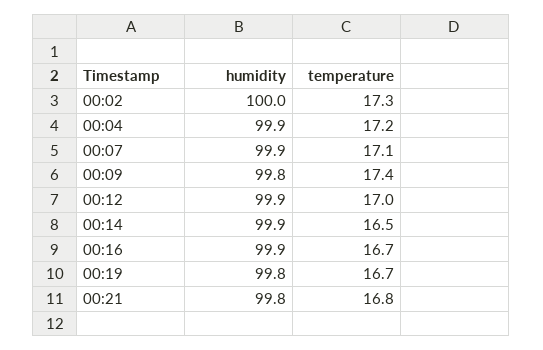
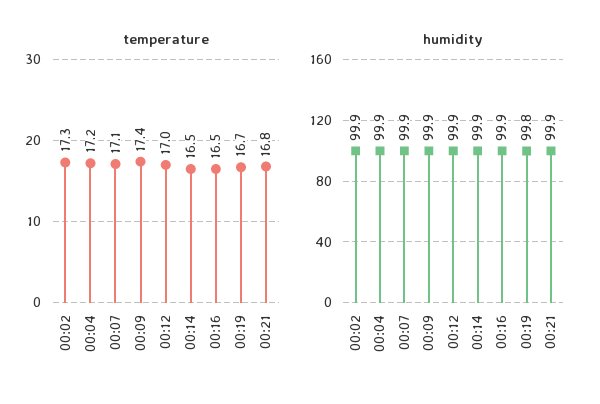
  {
    "humidity": {
-     "00:02": 100,
+     "00:02": 99.9,
      "00:04": 99.9,
      "00:07": 99.9,
-     "00:09": 99.8,
+     "00:09": 99.9,
      "00:12": 99.9,
      "00:14": 99.9,
      "00:16": 99.9,
      "00:19": 99.8,
-     "00:21": 99.8
+     "00:21": 99.9
    },
    "temperature": {
      "00:02": 17.3,
      "00:04": 17.2,
      "00:07": 17.1,
      "00:09": 17.4,
      "00:12": 17,
      "00:14": 16.5,
-     "00:16": 16.7,
+     "00:16": 16.5,
      "00:19": 16.7,
      "00:21": 16.8
    }
  }

